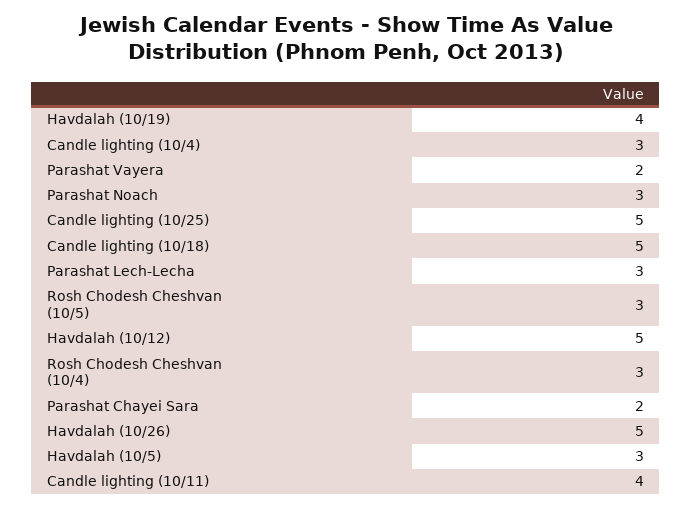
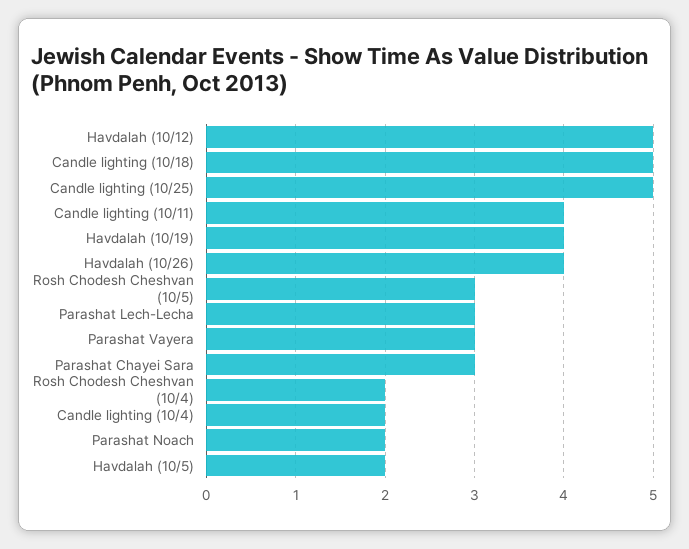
  {
    "Havdalah (10/19)": 4,
-   "Candle lighting (10/4)": 3,
+   "Candle lighting (10/4)": 2,
-   "Parashat Vayera": 2,
+   "Parashat Vayera": 3,
-   "Parashat Noach": 3,
+   "Parashat Noach": 2,
    "Candle lighting (10/25)": 5,
    "Candle lighting (10/18)": 5,
    "Parashat Lech-Lecha": 3,
    "Rosh Chodesh Cheshvan (10/5)": 3,
    "Havdalah (10/12)": 5,
-   "Rosh Chodesh Cheshvan (10/4)": 3,
+   "Rosh Chodesh Cheshvan (10/4)": 2,
-   "Parashat Chayei Sara": 2,
+   "Parashat Chayei Sara": 3,
-   "Havdalah (10/26)": 5,
+   "Havdalah (10/26)": 4,
-   "Havdalah (10/5)": 3,
+   "Havdalah (10/5)": 2,
    "Candle lighting (10/11)": 4
  }

